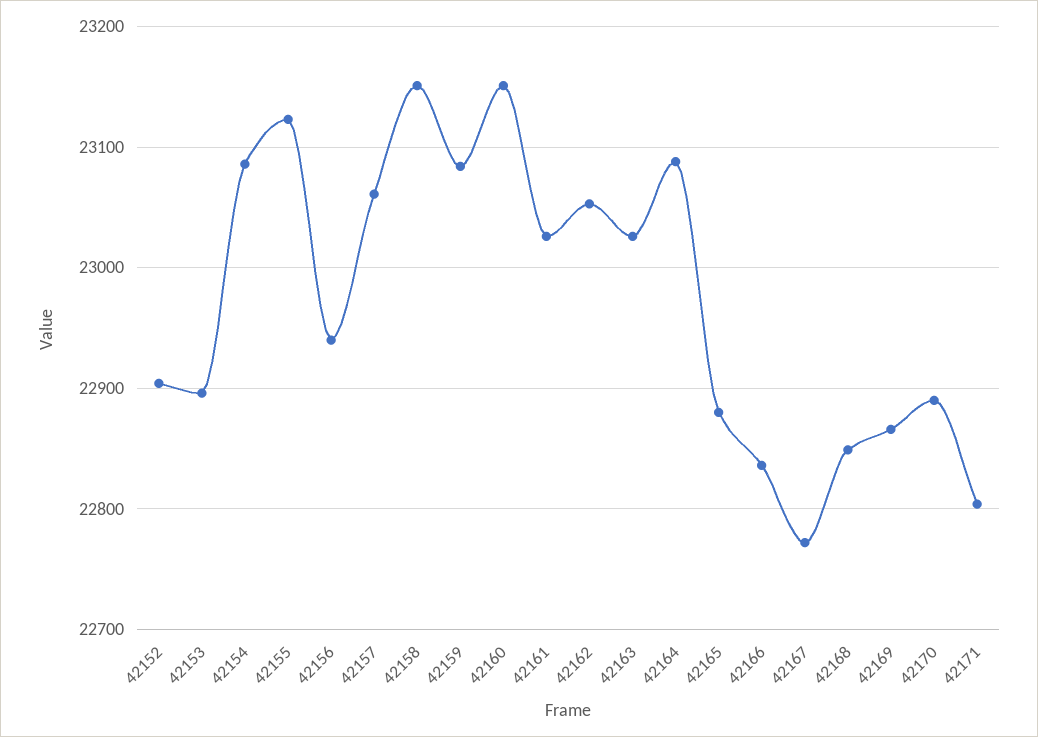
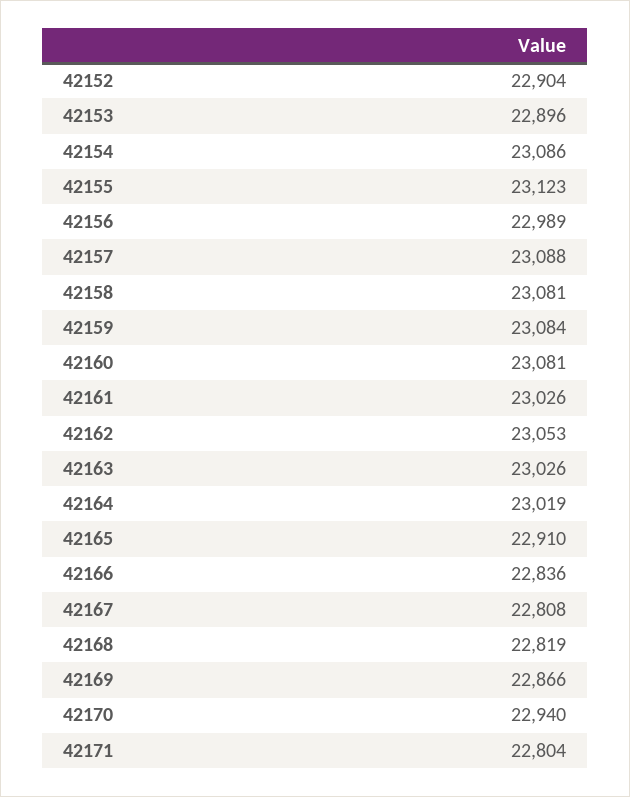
  {
    "42152": 22904,
    "42153": 22896,
    "42154": 23086,
    "42155": 23123,
-   "42156": 22940,
+   "42156": 22989,
-   "42157": 23060,
+   "42157": 23088,
-   "42158": 23150,
+   "42158": 23081,
    "42159": 23084,
-   "42160": 23150,
+   "42160": 23081,
    "42161": 23026,
    "42162": 23053,
    "42163": 23026,
-   "42164": 23090,
+   "42164": 23019,
-   "42165": 22880,
+   "42165": 22910,
    "42166": 22836,
-   "42167": 22770,
+   "42167": 22808,
-   "42168": 22850,
+   "42168": 22819,
    "42169": 22866,
-   "42170": 22890,
+   "42170": 22940,
    "42171": 22804
  }

